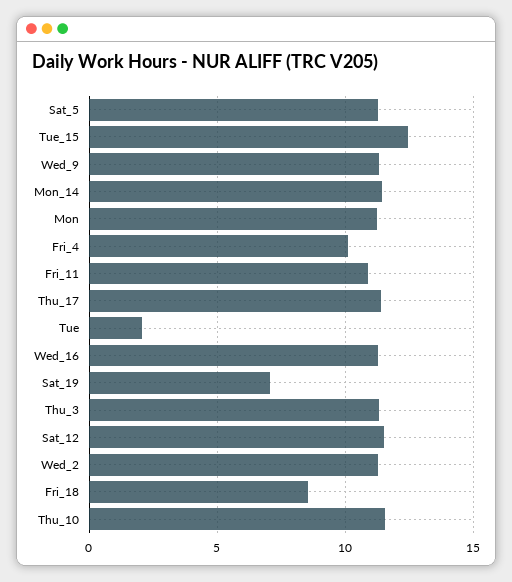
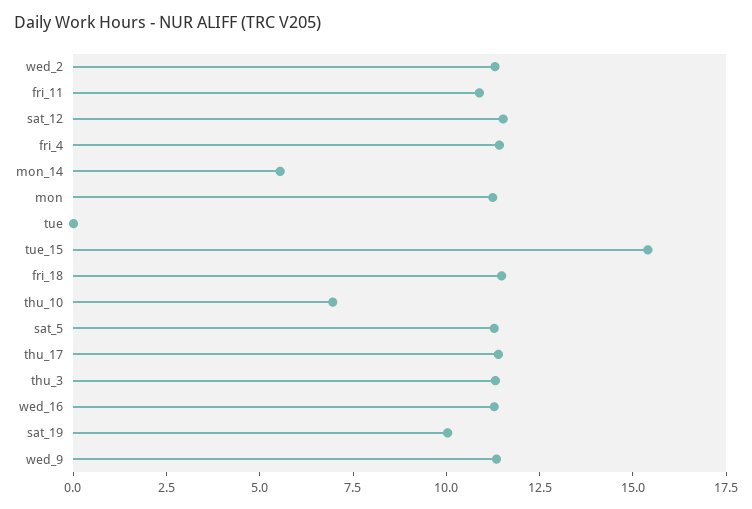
  {
    "Sat_5": 11.5,
-   "Tue_15": 12.5,
+   "Tue_15": 15.5,
    "Wed_9": 11.5,
-   "Mon_14": 11.5,
+   "Mon_14": 5.5,
    "Mon": 11,
-   "Fri_4": 10,
+   "Fri_4": 11.5,
    "Fri_11": 11,
    "Thu_17": 11.5,
-   "Tue": 2,
+   "Tue": 0,
    "Wed_16": 11.5,
-   "Sat_19": 7,
+   "Sat_19": 10,
    "Thu_3": 11.5,
    "Sat_12": 11.5,
    "Wed_2": 11.5,
-   "Fri_18": 8.5,
+   "Fri_18": 11.5,
-   "Thu_10": 11.5
+   "Thu_10": 7
  }

